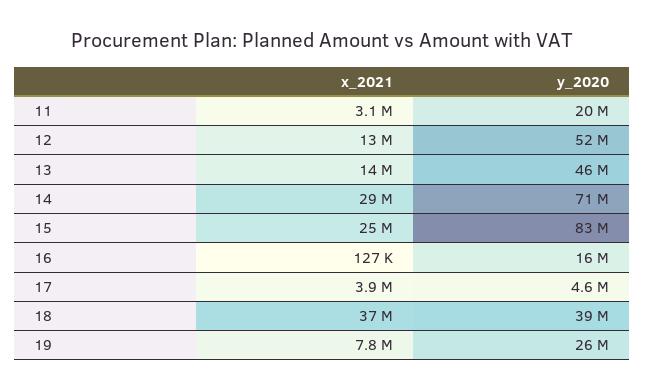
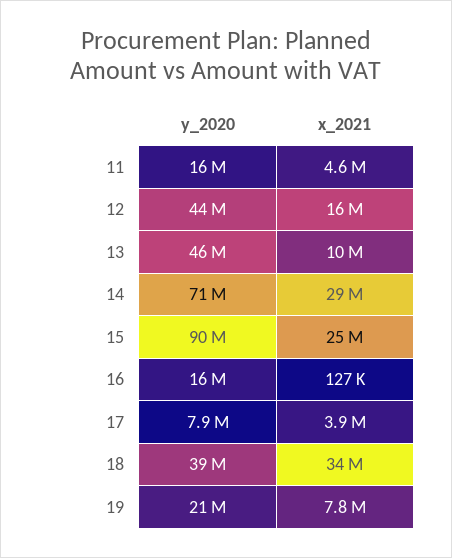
  {
    "x_2021": {
-     "11": 3100000,
+     "11": 4600000,
-     "12": 13000000,
+     "12": 16000000,
-     "13": 14000000,
+     "13": 10000000,
      "14": 29000000,
      "15": 25000000,
      "16": 127000,
      "17": 3900000,
-     "18": 37000000,
+     "18": 34000000,
      "19": 7800000
    },
    "y_2020": {
-     "11": 20000000,
+     "11": 16000000,
-     "12": 52000000,
+     "12": 44000000,
      "13": 46000000,
      "14": 71000000,
-     "15": 83000000,
+     "15": 90000000,
      "16": 16000000,
-     "17": 4600000,
+     "17": 7900000,
      "18": 39000000,
-     "19": 26000000
+     "19": 21000000
    }
  }

